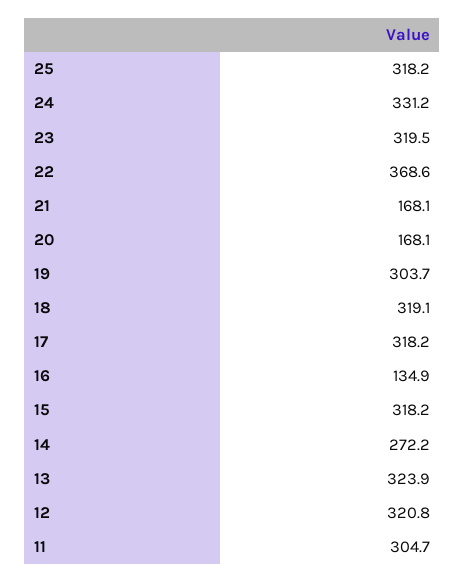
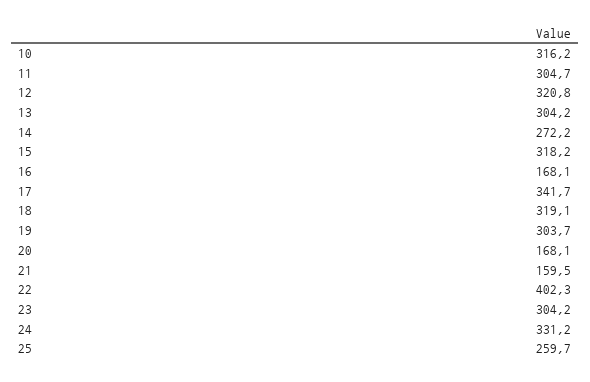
  {
-   "25": 318.2,
+   "25": 259.7,
    "24": 331.2,
-   "23": 319.5,
+   "23": 304.2,
-   "22": 368.6,
+   "22": 402.3,
-   "21": 168.1,
+   "21": 159.5,
    "20": 168.1,
    "19": 303.7,
    "18": 319.1,
-   "17": 318.2,
+   "17": 341.7,
-   "16": 134.9,
+   "16": 168.1,
    "15": 318.2,
    "14": 272.2,
-   "13": 323.9,
+   "13": 304.2,
    "12": 320.8,
-   "11": 304.7
+   "11": 304.7,
+   "10": 316.2
  }

